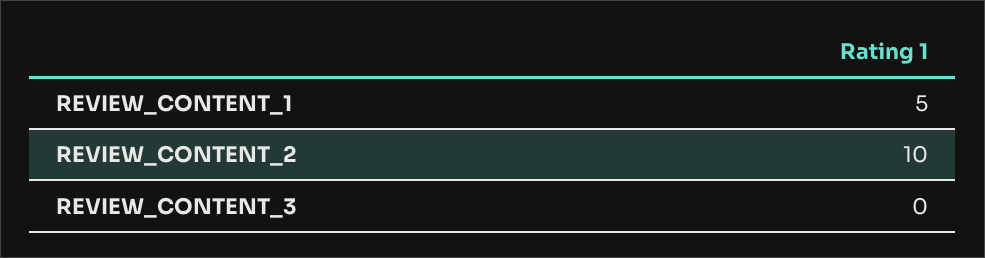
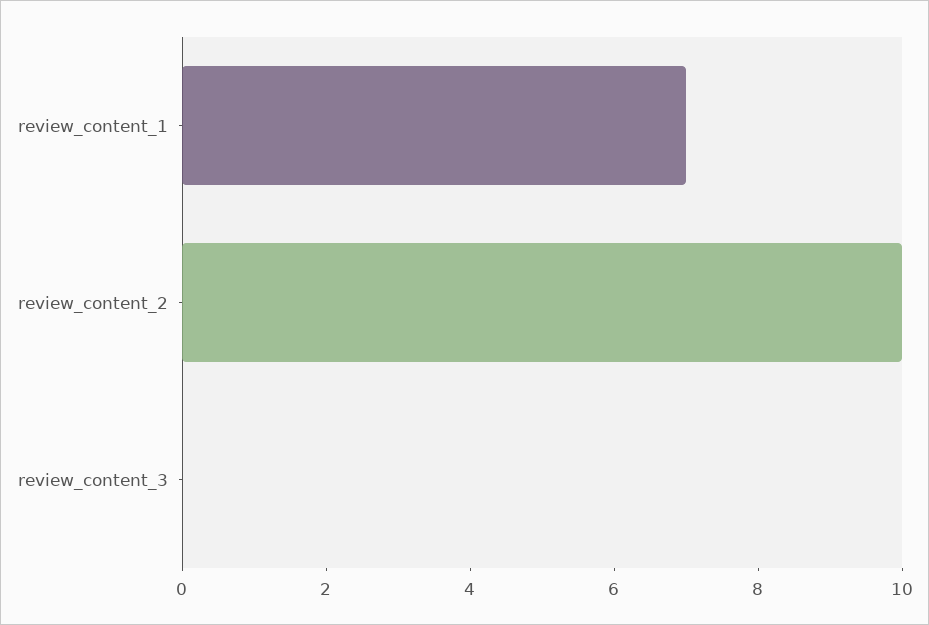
  {
-   "REVIEW_CONTENT_1": 5,
+   "REVIEW_CONTENT_1": 7,
    "REVIEW_CONTENT_2": 10,
    "REVIEW_CONTENT_3": 0
  }

